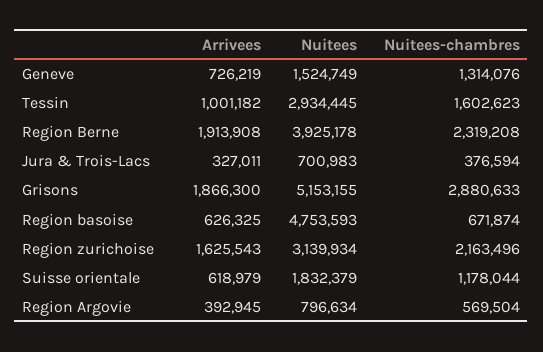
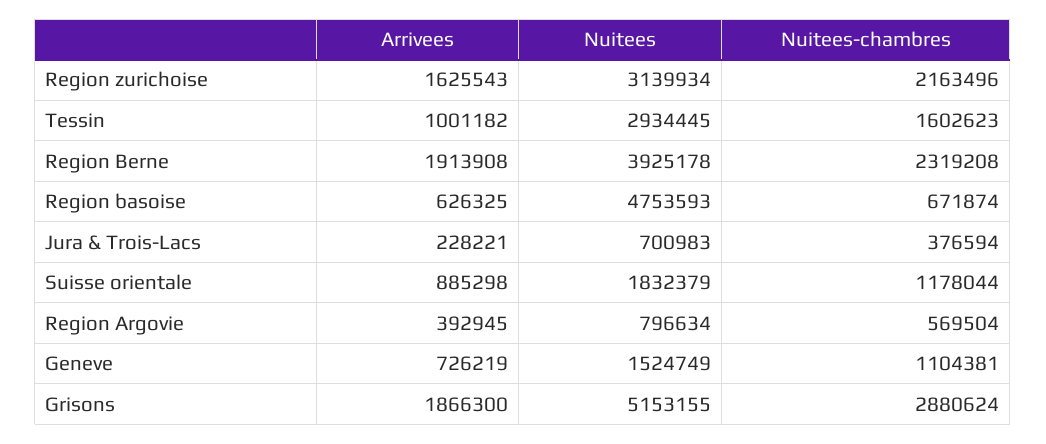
  {
    "Arrivees": {
      "Geneve": 726219,
      "Tessin": 1001182,
      "Region Berne": 1913908,
-     "Jura & Trois-Lacs": 327011,
+     "Jura & Trois-Lacs": 228221,
      "Grisons": 1866300,
      "Region basoise": 626325,
      "Region zurichoise": 1625543,
-     "Suisse orientale": 618979,
+     "Suisse orientale": 885298,
      "Region Argovie": 392945
    },
    "Nuitees": {
      "Geneve": 1524749,
      "Tessin": 2934445,
      "Region Berne": 3925178,
      "Jura & Trois-Lacs": 700983,
      "Grisons": 5153155,
      "Region basoise": 4753593,
      "Region zurichoise": 3139934,
      "Suisse orientale": 1832379,
      "Region Argovie": 796634
    },
    "Nuitees-chambres": {
-     "Geneve": 1314076,
+     "Geneve": 1104381,
      "Tessin": 1602623,
      "Region Berne": 2319208,
      "Jura & Trois-Lacs": 376594,
-     "Grisons": 2880633,
+     "Grisons": 2880624,
      "Region basoise": 671874,
      "Region zurichoise": 2163496,
      "Suisse orientale": 1178044,
      "Region Argovie": 569504
    }
  }

